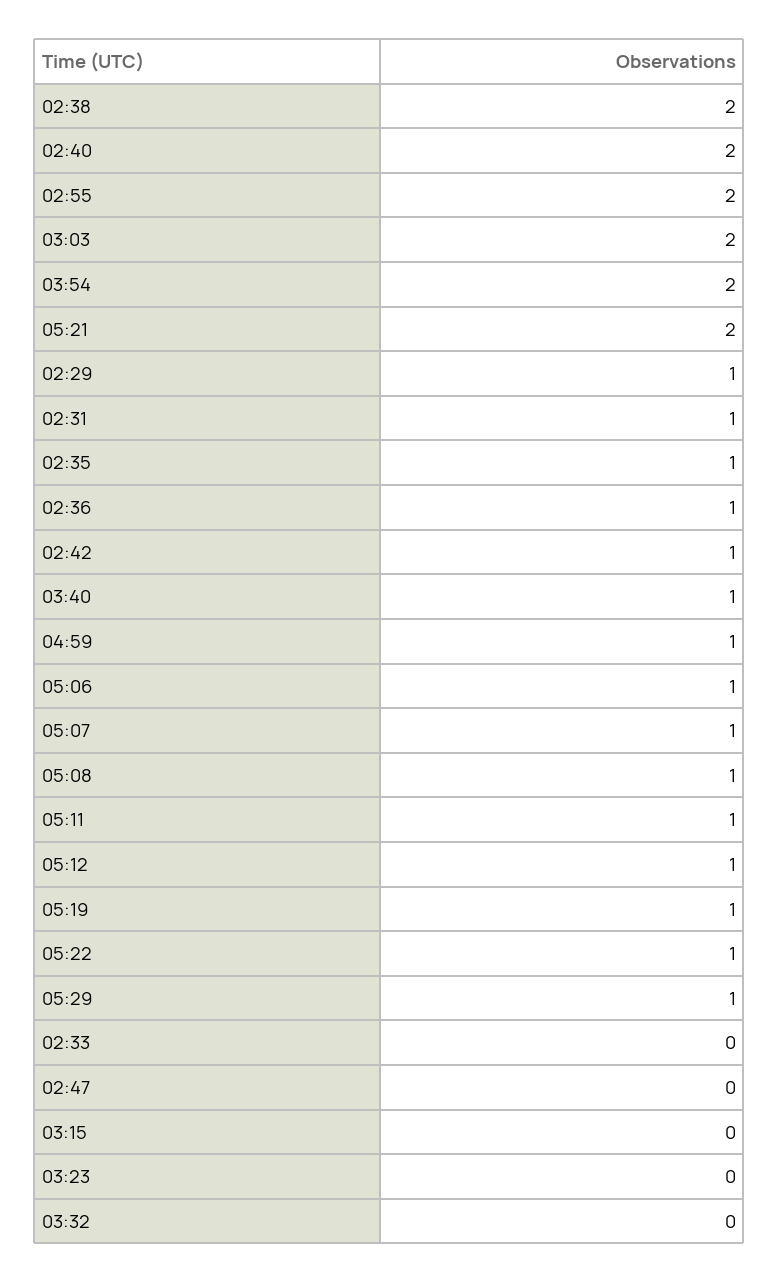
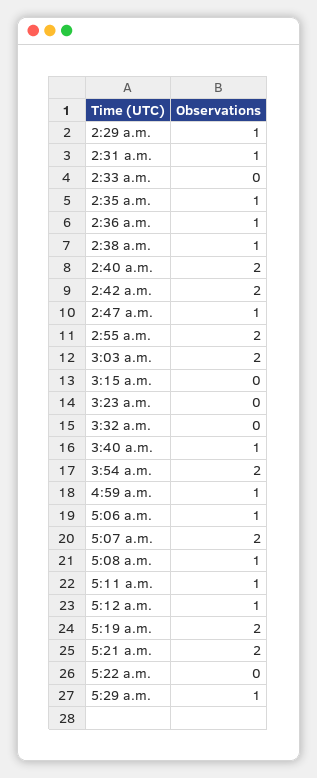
  {
-   "02:38": 2,
+   "02:38": 1,
    "02:40": 2,
    "02:55": 2,
    "03:03": 2,
    "03:54": 2,
    "05:21": 2,
    "02:29": 1,
    "02:31": 1,
    "02:35": 1,
    "02:36": 1,
-   "02:42": 1,
+   "02:42": 2,
    "03:40": 1,
    "04:59": 1,
    "05:06": 1,
-   "05:07": 1,
+   "05:07": 2,
    "05:08": 1,
    "05:11": 1,
    "05:12": 1,
-   "05:19": 1,
+   "05:19": 2,
-   "05:22": 1,
+   "05:22": 0,
    "05:29": 1,
    "02:33": 0,
-   "02:47": 0,
+   "02:47": 1,
    "03:15": 0,
    "03:23": 0,
    "03:32": 0
  }

